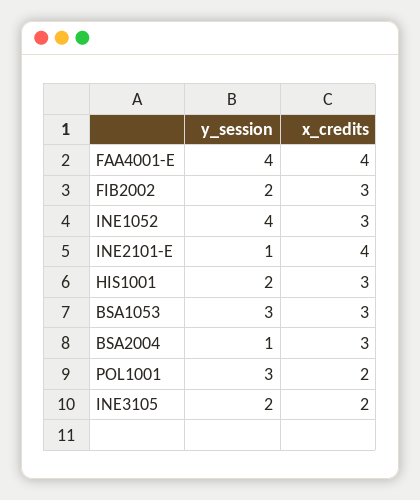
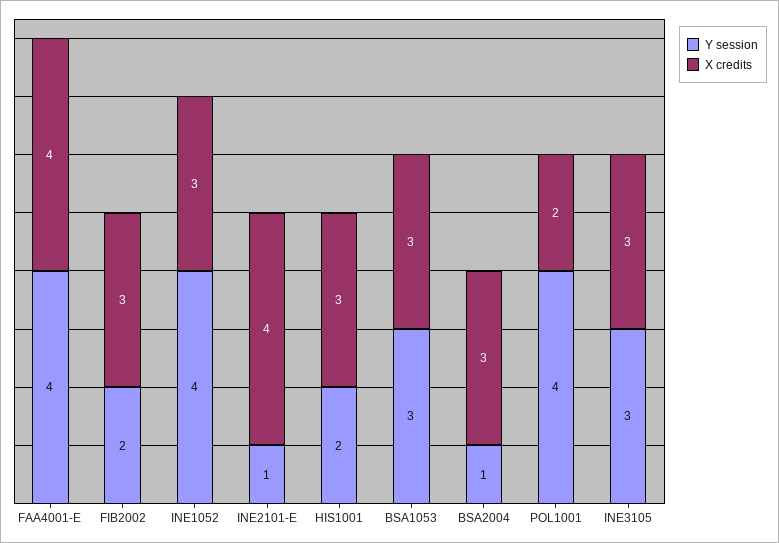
  {
    "y_session": {
      "FAA4001-E": 4,
      "FIB2002": 2,
      "INE1052": 4,
      "INE2101-E": 1,
      "HIS1001": 2,
      "BSA1053": 3,
      "BSA2004": 1,
-     "POL1001": 3,
+     "POL1001": 4,
-     "INE3105": 2
+     "INE3105": 3
    },
    "x_credits": {
      "FAA4001-E": 4,
      "FIB2002": 3,
      "INE1052": 3,
      "INE2101-E": 4,
      "HIS1001": 3,
      "BSA1053": 3,
      "BSA2004": 3,
      "POL1001": 2,
-     "INE3105": 2
+     "INE3105": 3
    }
  }

